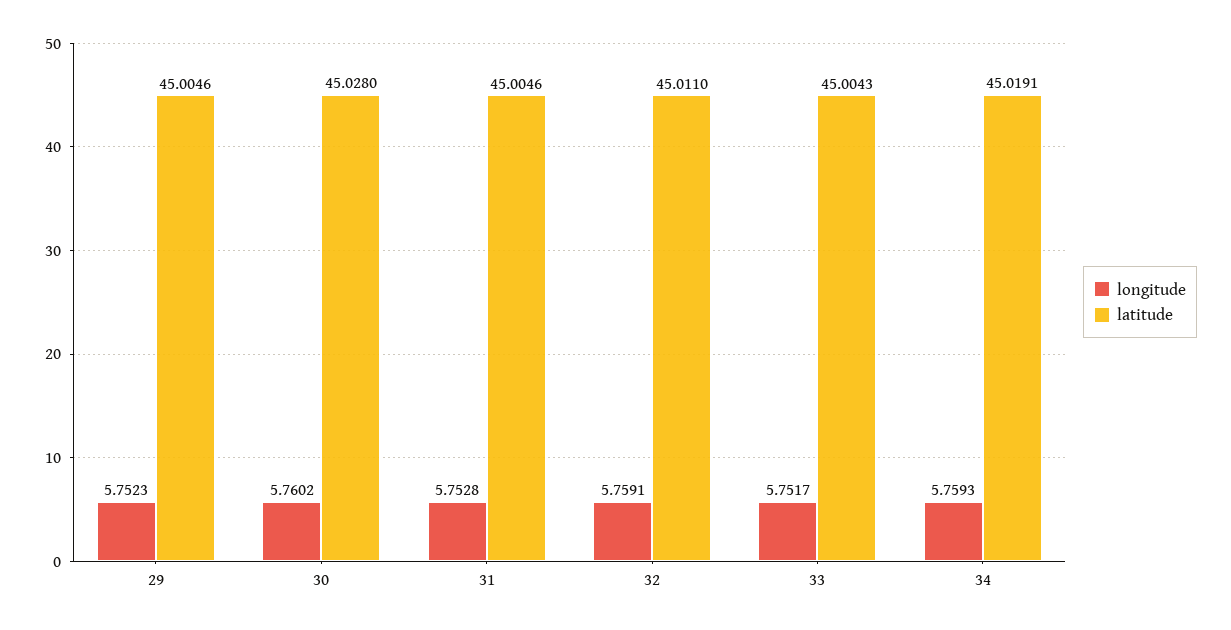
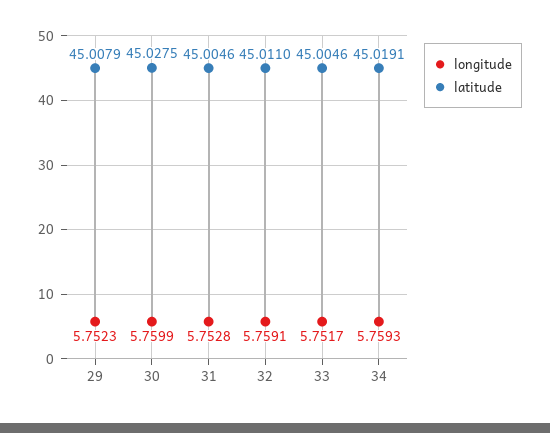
  {
    "longitude": {
      "29": 5.7523,
-     "30": 5.7602,
+     "30": 5.7599,
      "31": 5.7528,
      "32": 5.7591,
      "33": 5.7517,
      "34": 5.7593
    },
    "latitude": {
-     "29": 45.0046,
+     "29": 45.0079,
-     "30": 45.028,
+     "30": 45.0275,
      "31": 45.0046,
      "32": 45.011,
-     "33": 45.0043,
+     "33": 45.0046,
      "34": 45.0191
    }
  }

